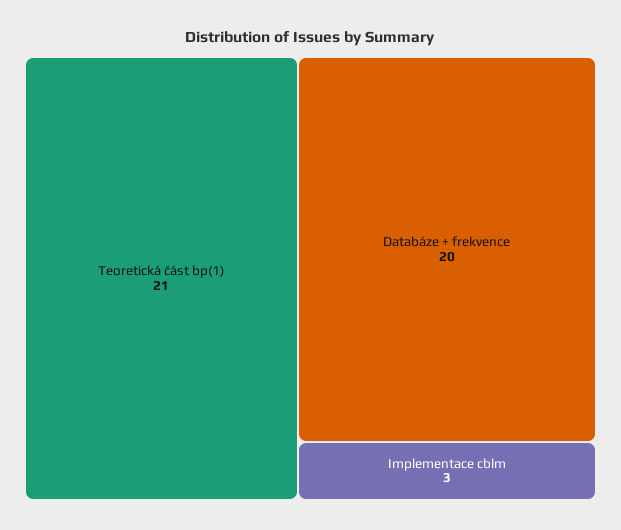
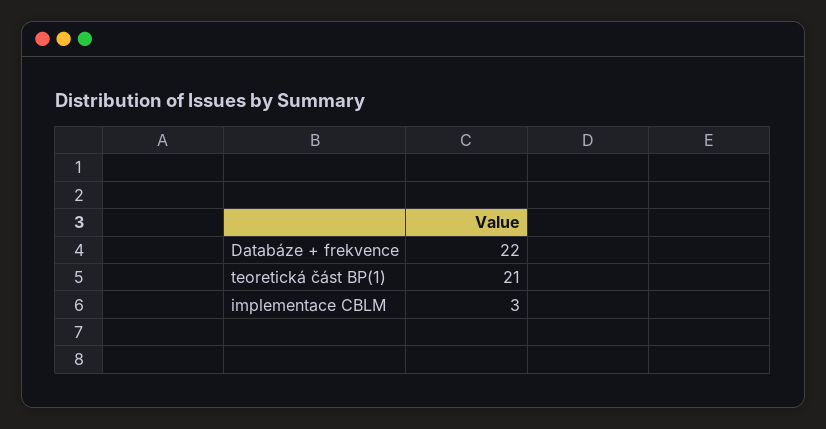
  {
    "Teoretická část bp(1)": 21,
-   "Databáze + frekvence": 20,
+   "Databáze + frekvence": 22,
    "Implementace cblm": 3
  }

